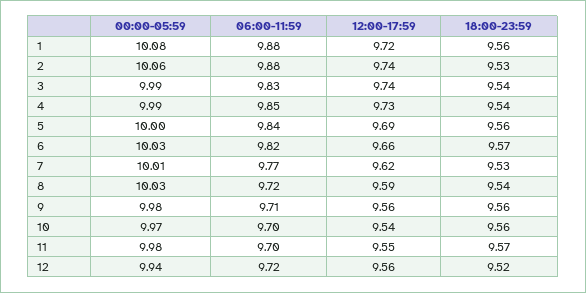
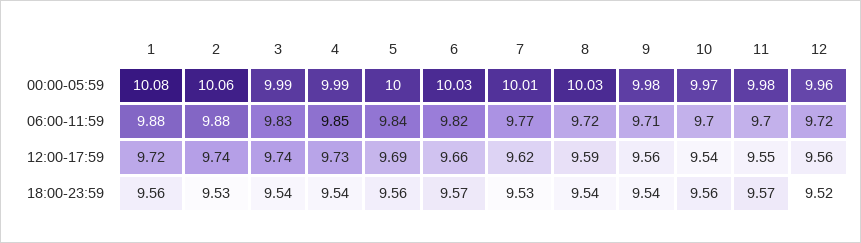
  {
    "00:00-05:59": {
      "1": 10.08,
      "2": 10.06,
      "3": 9.99,
      "4": 9.99,
      "5": 10,
      "6": 10.03,
      "7": 10.01,
      "8": 10.03,
      "9": 9.98,
      "10": 9.97,
      "11": 9.98,
-     "12": 9.94
+     "12": 9.96
    },
    "06:00-11:59": {
      "1": 9.88,
      "2": 9.88,
      "3": 9.83,
      "4": 9.85,
      "5": 9.84,
      "6": 9.82,
      "7": 9.77,
      "8": 9.72,
      "9": 9.71,
      "10": 9.7,
      "11": 9.7,
      "12": 9.72
    },
    "12:00-17:59": {
      "1": 9.72,
      "2": 9.74,
      "3": 9.74,
      "4": 9.73,
      "5": 9.69,
      "6": 9.66,
      "7": 9.62,
      "8": 9.59,
      "9": 9.56,
      "10": 9.54,
      "11": 9.55,
      "12": 9.56
    },
    "18:00-23:59": {
      "1": 9.56,
      "2": 9.53,
      "3": 9.54,
      "4": 9.54,
      "5": 9.56,
      "6": 9.57,
      "7": 9.53,
      "8": 9.54,
-     "9": 9.56,
+     "9": 9.54,
      "10": 9.56,
      "11": 9.57,
      "12": 9.52
    }
  }

